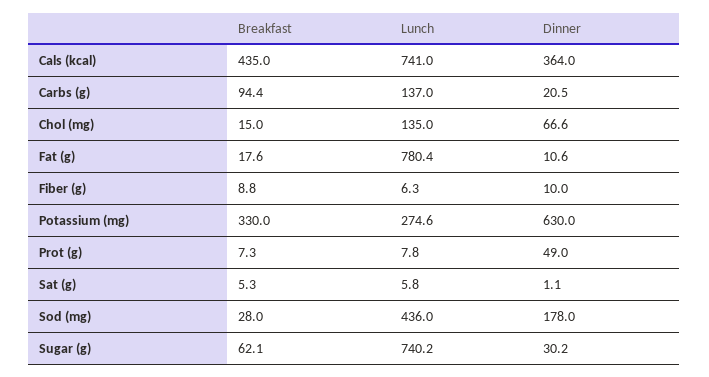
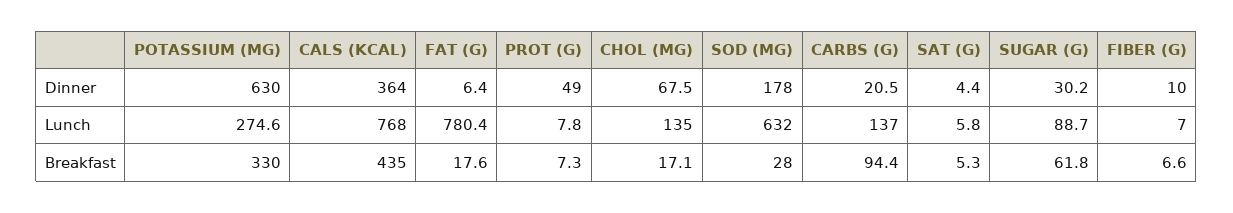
  {
    "Breakfast": {
      "Cals (kcal)": 435,
      "Carbs (g)": 94.4,
-     "Chol (mg)": 15,
+     "Chol (mg)": 17.1,
      "Fat (g)": 17.6,
-     "Fiber (g)": 8.8,
+     "Fiber (g)": 6.6,
      "Potassium (mg)": 330,
      "Prot (g)": 7.3,
      "Sat (g)": 5.3,
      "Sod (mg)": 28,
-     "Sugar (g)": 62.1
+     "Sugar (g)": 61.8
    },
    "Lunch": {
-     "Cals (kcal)": 741,
+     "Cals (kcal)": 768,
      "Carbs (g)": 137,
      "Chol (mg)": 135,
      "Fat (g)": 780.4,
-     "Fiber (g)": 6.3,
+     "Fiber (g)": 7,
      "Potassium (mg)": 274.6,
      "Prot (g)": 7.8,
      "Sat (g)": 5.8,
-     "Sod (mg)": 436,
+     "Sod (mg)": 632,
-     "Sugar (g)": 740.2
+     "Sugar (g)": 88.7
    },
    "Dinner": {
      "Cals (kcal)": 364,
      "Carbs (g)": 20.5,
-     "Chol (mg)": 66.6,
+     "Chol (mg)": 67.5,
-     "Fat (g)": 10.6,
+     "Fat (g)": 6.4,
      "Fiber (g)": 10,
      "Potassium (mg)": 630,
      "Prot (g)": 49,
-     "Sat (g)": 1.1,
+     "Sat (g)": 4.4,
      "Sod (mg)": 178,
      "Sugar (g)": 30.2
    }
  }

